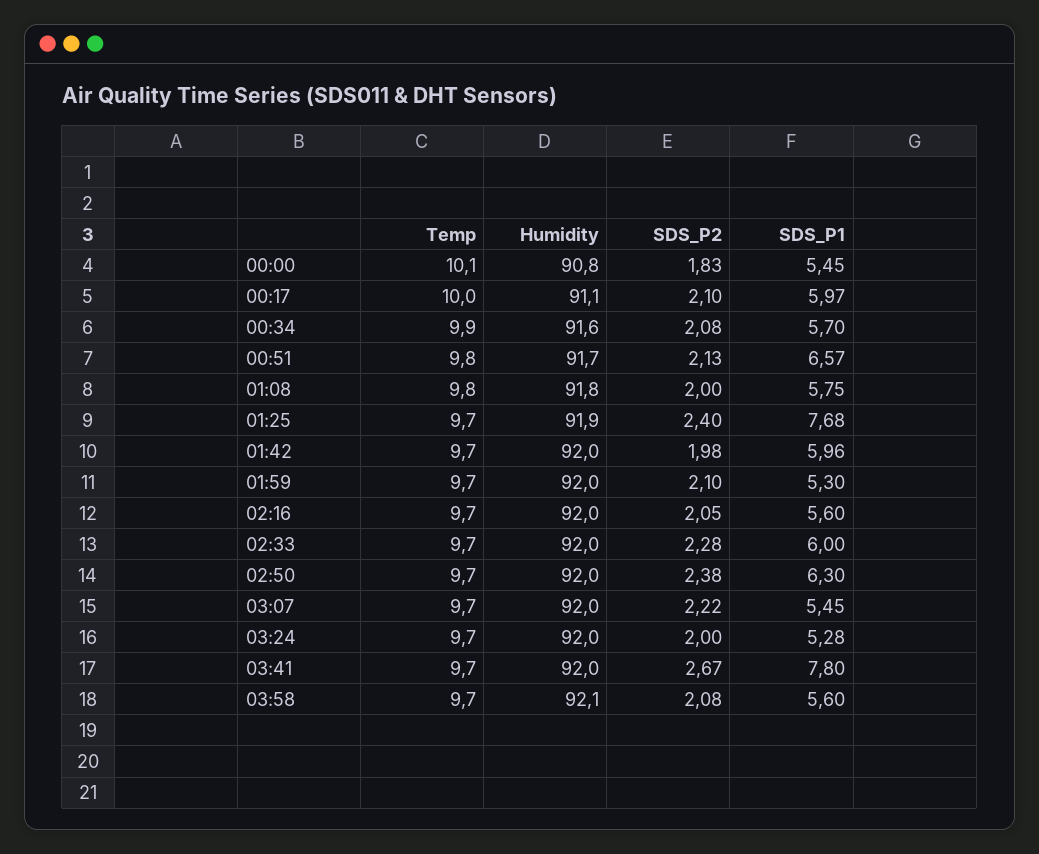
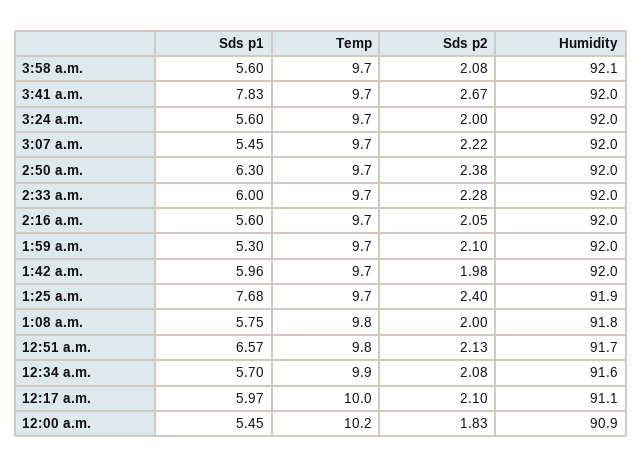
  {
    "Temp": {
-     "00:00": 10.1,
+     "00:00": 10.2,
      "00:17": 10,
      "00:34": 9.9,
      "00:51": 9.8,
      "01:08": 9.8,
      "01:25": 9.7,
      "01:42": 9.7,
      "01:59": 9.7,
      "02:16": 9.7,
      "02:33": 9.7,
      "02:50": 9.7,
      "03:07": 9.7,
      "03:24": 9.7,
      "03:41": 9.7,
      "03:58": 9.7
    },
    "Humidity": {
-     "00:00": 90.8,
+     "00:00": 90.9,
      "00:17": 91.1,
      "00:34": 91.6,
      "00:51": 91.7,
      "01:08": 91.8,
      "01:25": 91.9,
      "01:42": 92,
      "01:59": 92,
      "02:16": 92,
      "02:33": 92,
      "02:50": 92,
      "03:07": 92,
      "03:24": 92,
      "03:41": 92,
      "03:58": 92.1
    },
    "SDS_P2": {
      "00:00": 1.83,
      "00:17": 2.1,
      "00:34": 2.08,
      "00:51": 2.13,
      "01:08": 2,
      "01:25": 2.4,
      "01:42": 1.98,
      "01:59": 2.1,
      "02:16": 2.05,
      "02:33": 2.28,
      "02:50": 2.38,
      "03:07": 2.22,
      "03:24": 2,
      "03:41": 2.67,
      "03:58": 2.08
    },
    "SDS_P1": {
      "00:00": 5.45,
      "00:17": 5.97,
      "00:34": 5.7,
      "00:51": 6.57,
      "01:08": 5.75,
      "01:25": 7.68,
      "01:42": 5.96,
      "01:59": 5.3,
      "02:16": 5.6,
      "02:33": 6,
      "02:50": 6.3,
      "03:07": 5.45,
-     "03:24": 5.28,
+     "03:24": 5.6,
-     "03:41": 7.8,
+     "03:41": 7.83,
      "03:58": 5.6
    }
  }

